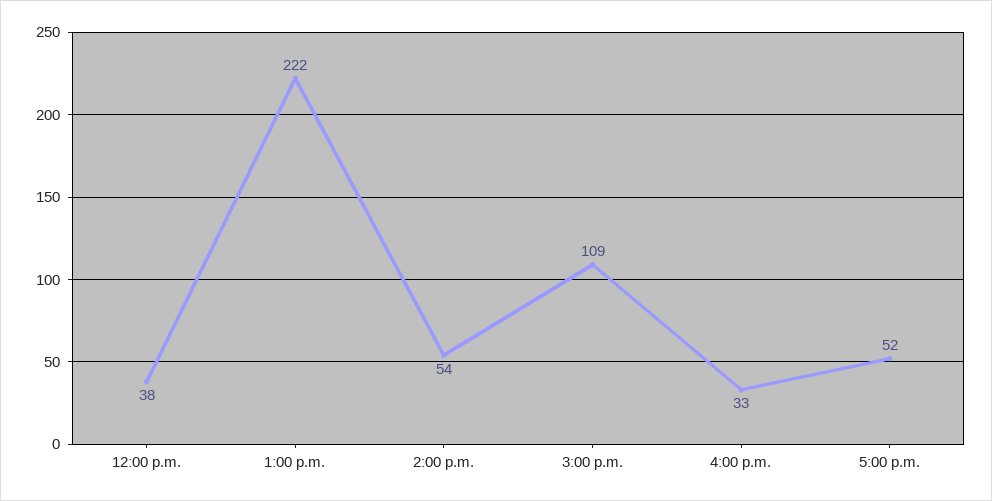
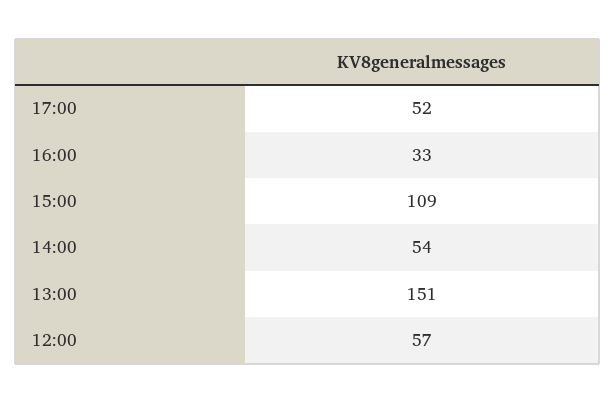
  {
-   "12:00 p.m.": 38,
+   "12:00 p.m.": 57,
-   "1:00 p.m.": 222,
+   "1:00 p.m.": 151,
    "2:00 p.m.": 54,
    "3:00 p.m.": 109,
    "4:00 p.m.": 33,
    "5:00 p.m.": 52
  }

